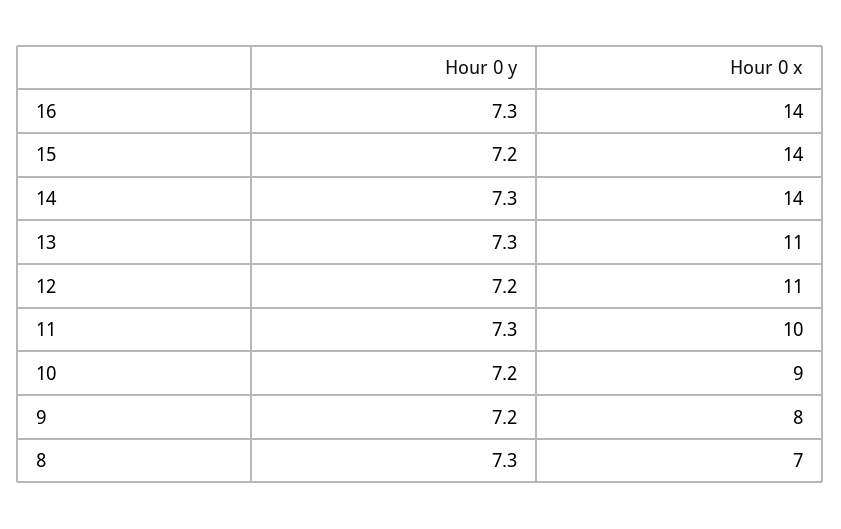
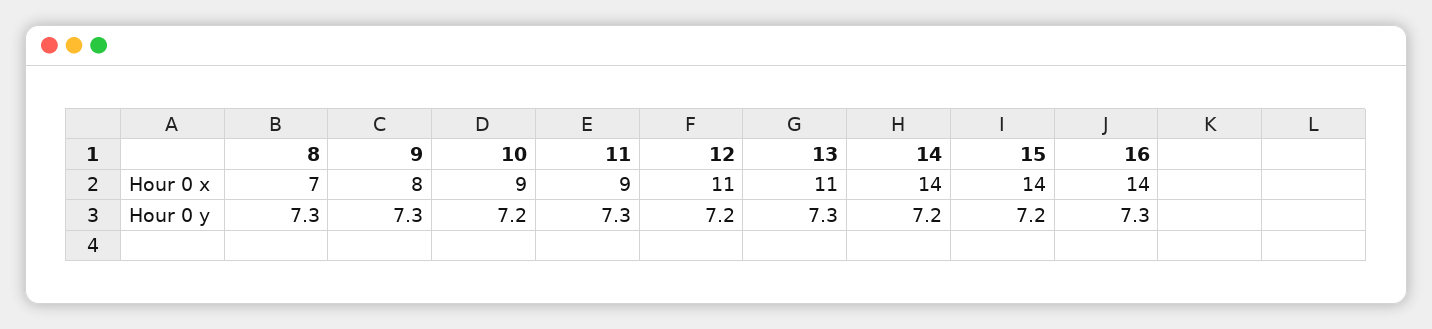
  {
    "Hour 0 y": {
      "16": 7.3,
      "15": 7.2,
-     "14": 7.3,
+     "14": 7.2,
      "13": 7.3,
      "12": 7.2,
      "11": 7.3,
      "10": 7.2,
-     "9": 7.2,
+     "9": 7.3,
      "8": 7.3
    },
    "Hour 0 x": {
      "16": 14,
      "15": 14,
      "14": 14,
      "13": 11,
      "12": 11,
-     "11": 10,
+     "11": 9,
      "10": 9,
      "9": 8,
      "8": 7
    }
  }

